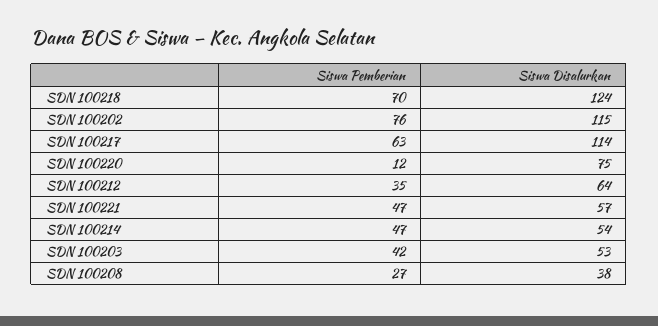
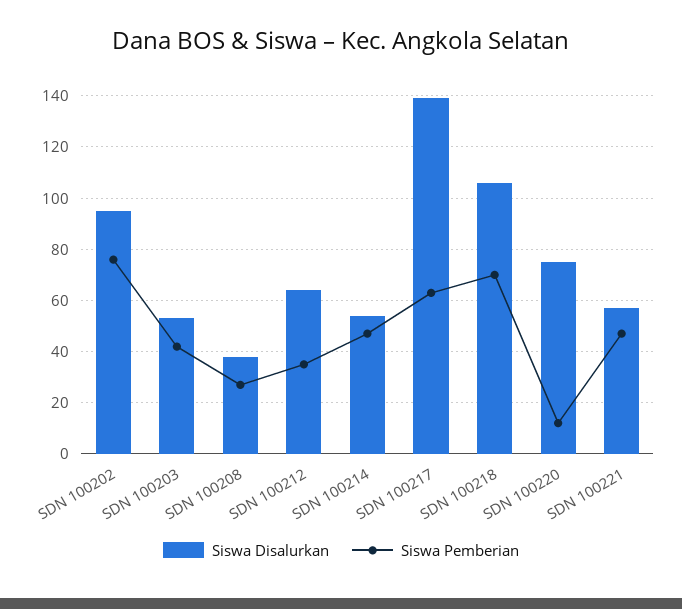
  {
    "Siswa Pemberian": {
      "SDN 100218": 70,
      "SDN 100202": 76,
      "SDN 100217": 63,
      "SDN 100220": 12,
      "SDN 100212": 35,
      "SDN 100221": 47,
      "SDN 100214": 47,
      "SDN 100203": 42,
      "SDN 100208": 27
    },
    "Siswa Disalurkan": {
-     "SDN 100218": 124,
+     "SDN 100218": 105,
-     "SDN 100202": 115,
+     "SDN 100202": 95,
-     "SDN 100217": 114,
+     "SDN 100217": 140,
      "SDN 100220": 75,
      "SDN 100212": 64,
      "SDN 100221": 57,
      "SDN 100214": 54,
      "SDN 100203": 53,
      "SDN 100208": 38
    }
  }

